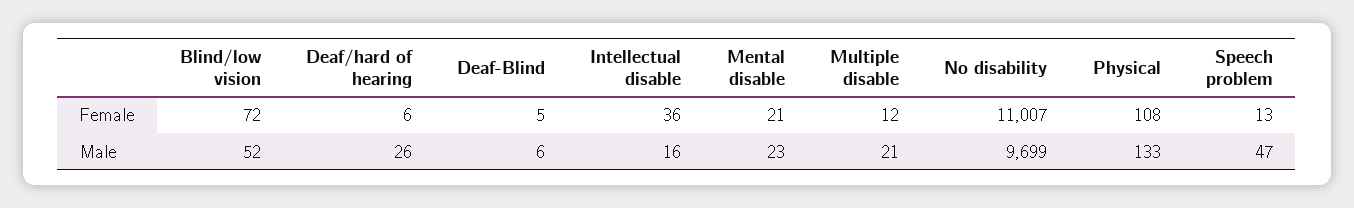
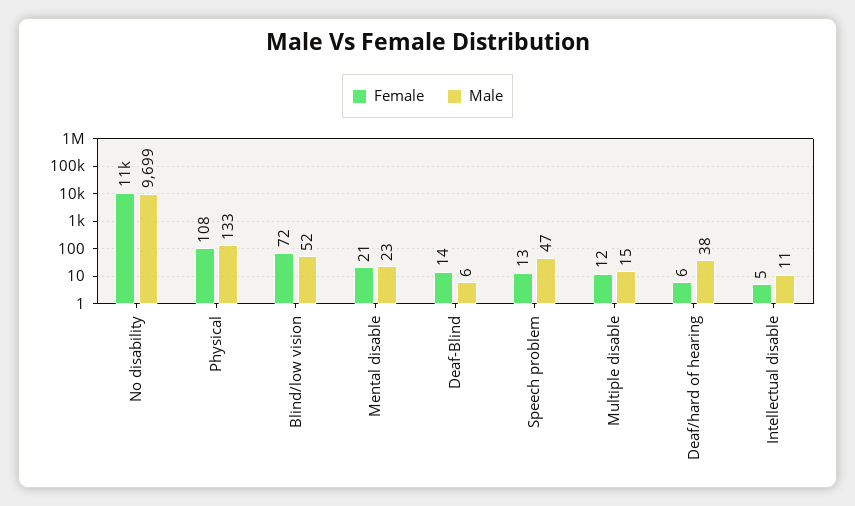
  {
    "Female": {
      "Blind/low vision": 72,
      "Deaf/hard of hearing": 6,
-     "Deaf-Blind": 5,
+     "Deaf-Blind": 14,
-     "Intellectual disable": 36,
+     "Intellectual disable": 5,
      "Mental disable": 21,
      "Multiple disable": 12,
      "No disability": 11007,
      "Physical": 108,
      "Speech problem": 13
    },
    "Male": {
      "Blind/low vision": 52,
-     "Deaf/hard of hearing": 26,
+     "Deaf/hard of hearing": 38,
      "Deaf-Blind": 6,
-     "Intellectual disable": 16,
+     "Intellectual disable": 11,
      "Mental disable": 23,
-     "Multiple disable": 21,
+     "Multiple disable": 15,
      "No disability": 9699,
      "Physical": 133,
      "Speech problem": 47
    }
  }

